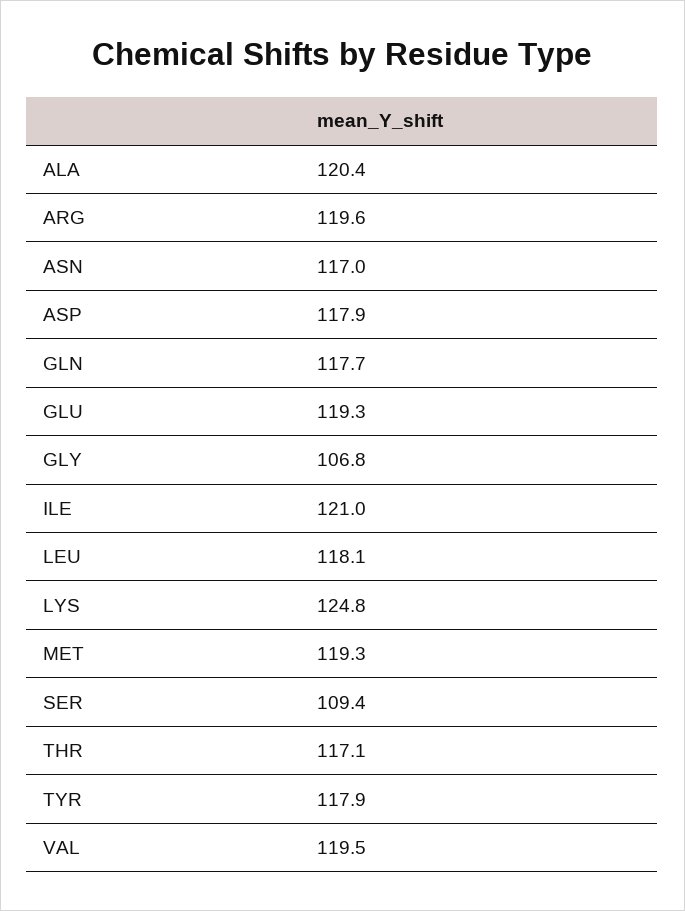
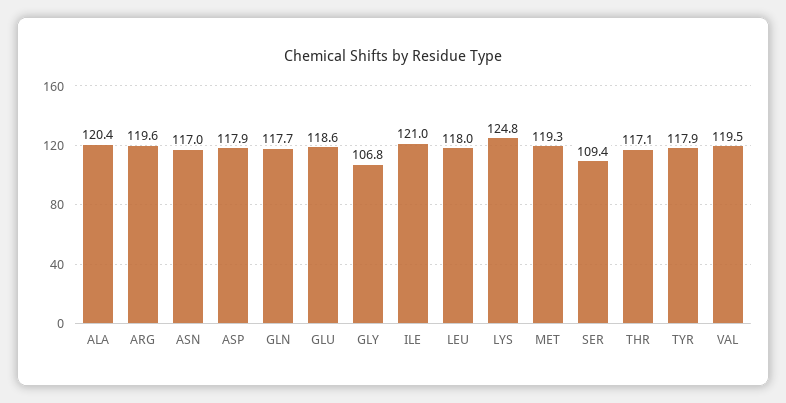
  {
    "ALA": 120.4,
    "ARG": 119.6,
    "ASN": 117,
    "ASP": 117.9,
    "GLN": 117.7,
-   "GLU": 119.3,
+   "GLU": 118.6,
    "GLY": 106.8,
    "ILE": 121,
-   "LEU": 118.1,
+   "LEU": 118,
    "LYS": 124.8,
    "MET": 119.3,
    "SER": 109.4,
    "THR": 117.1,
    "TYR": 117.9,
    "VAL": 119.5
  }

